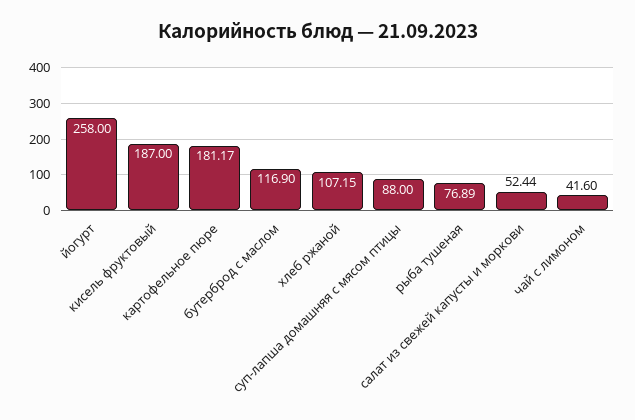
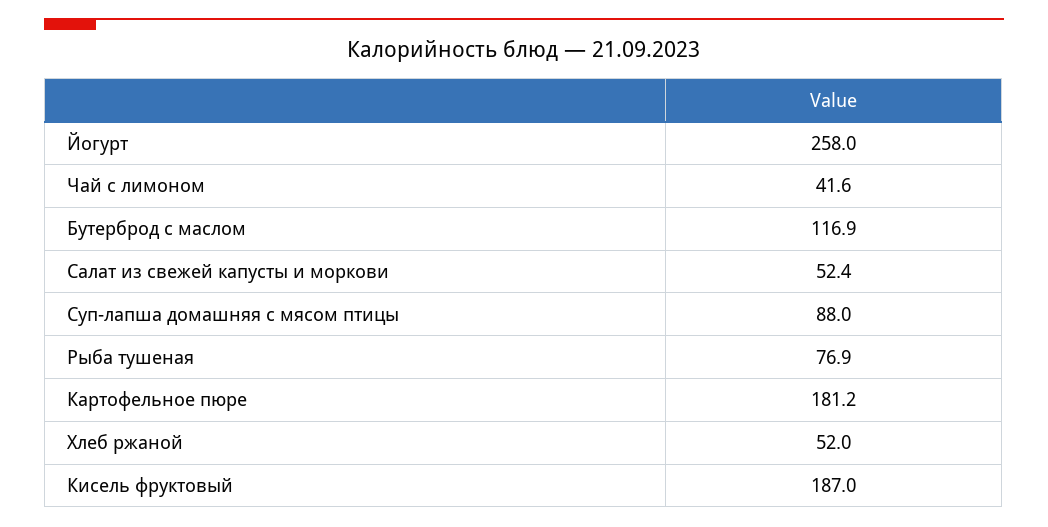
  {
    "йогурт": 258,
    "кисель фруктовый": 187,
    "картофельное пюре": 181.17,
    "бутерброд с маслом": 116.9,
-   "хлеб ржаной": 107.15,
+   "хлеб ржаной": 52,
    "суп-лапша домашняя с мясом птицы": 88,
    "рыба тушеная": 76.89,
    "салат из свежей капусты и моркови": 52.44,
    "чай с лимоном": 41.6
  }

